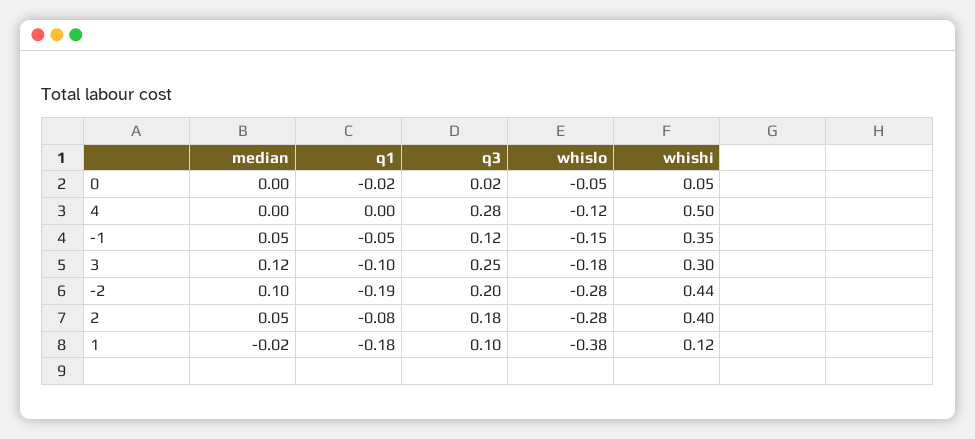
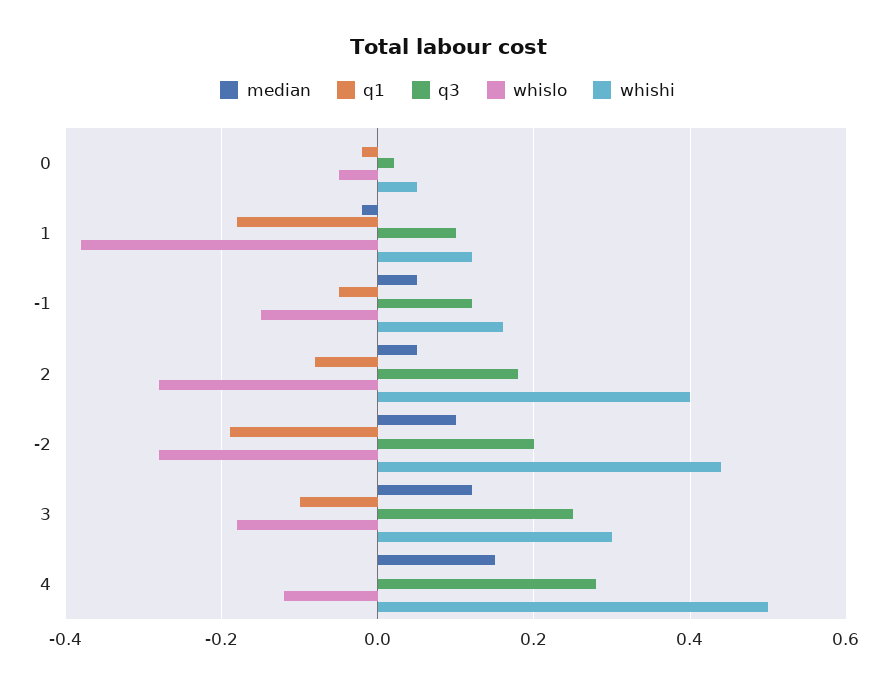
  {
    "median": {
      "0": 0,
-     "4": 0,
+     "4": 0.15,
      "-1": 0.05,
      "3": 0.12,
      "-2": 0.1,
      "2": 0.05,
      "1": -0.02
    },
    "q1": {
      "0": -0.02,
      "4": 0,
      "-1": -0.05,
      "3": -0.1,
      "-2": -0.19,
      "2": -0.08,
      "1": -0.18
    },
    "q3": {
      "0": 0.02,
      "4": 0.28,
      "-1": 0.12,
      "3": 0.25,
      "-2": 0.2,
      "2": 0.18,
      "1": 0.1
    },
    "whislo": {
      "0": -0.05,
      "4": -0.12,
      "-1": -0.15,
      "3": -0.18,
      "-2": -0.28,
      "2": -0.28,
      "1": -0.38
    },
    "whishi": {
      "0": 0.05,
      "4": 0.5,
-     "-1": 0.35,
+     "-1": 0.15,
      "3": 0.3,
      "-2": 0.44,
      "2": 0.4,
      "1": 0.12
    }
  }

